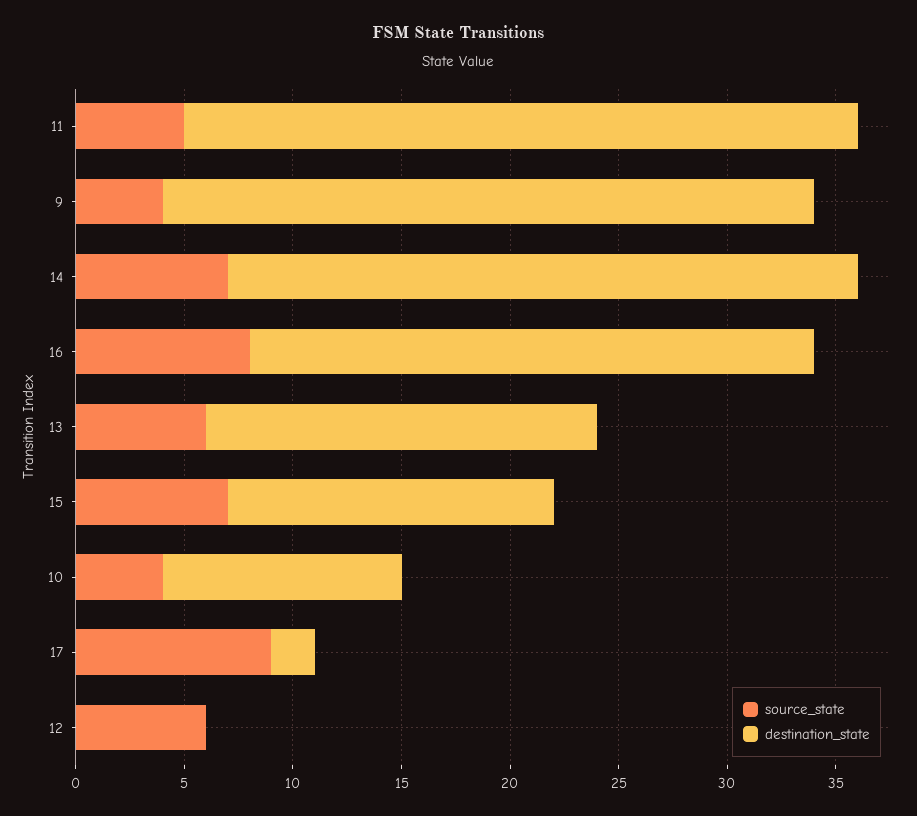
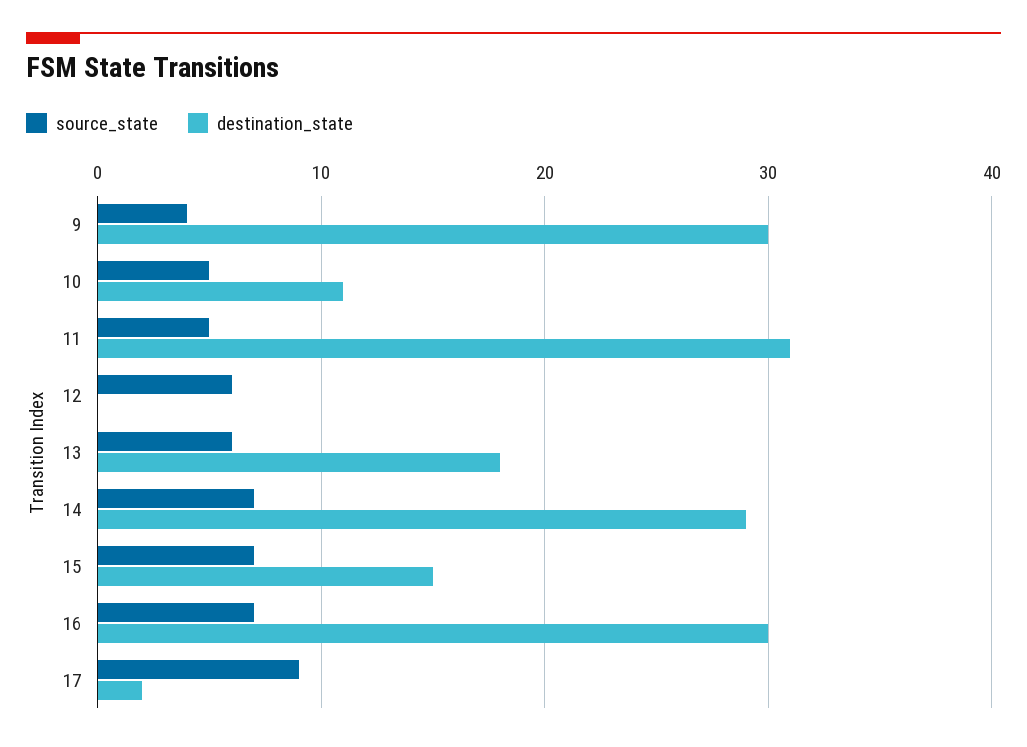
  {
    "source_state": {
      "11": 5,
      "9": 4,
      "14": 7,
-     "16": 8,
+     "16": 7,
      "13": 6,
      "15": 7,
-     "10": 4,
+     "10": 5,
      "17": 9,
      "12": 6
    },
    "destination_state": {
      "11": 31,
      "9": 30,
      "14": 29,
-     "16": 26,
+     "16": 30,
      "13": 18,
      "15": 15,
      "10": 11,
      "17": 2,
      "12": 0
    }
  }

